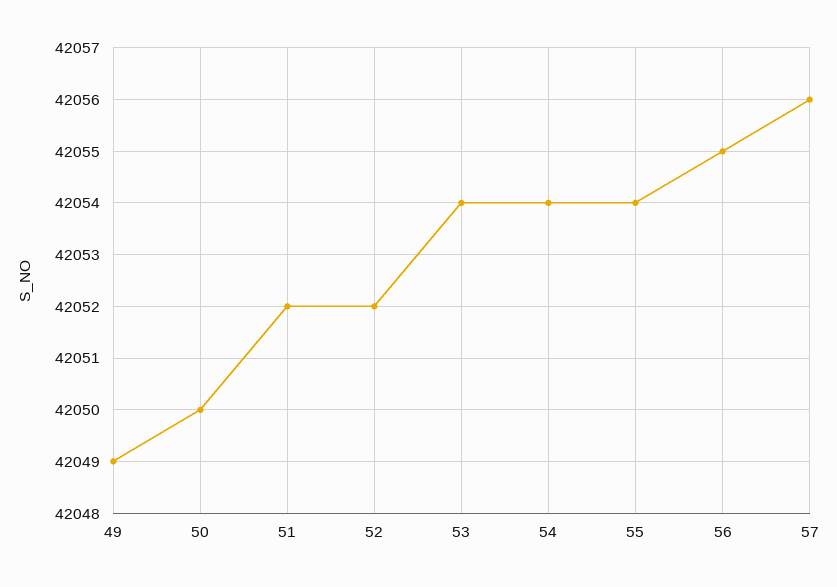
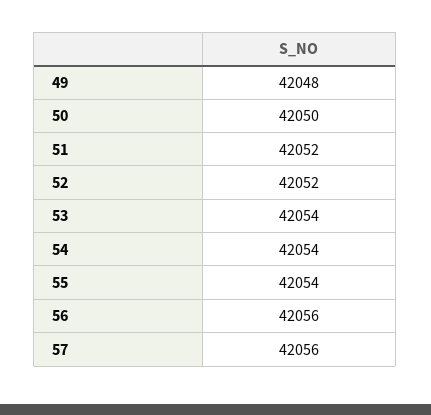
  {
-   "49": 42049,
+   "49": 42048,
    "50": 42050,
    "51": 42052,
    "52": 42052,
    "53": 42054,
    "54": 42054,
    "55": 42054,
-   "56": 42055,
+   "56": 42056,
    "57": 42056
  }

